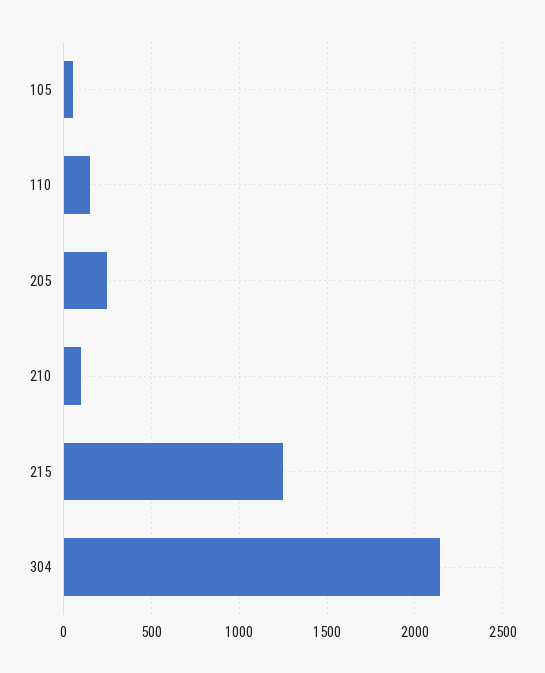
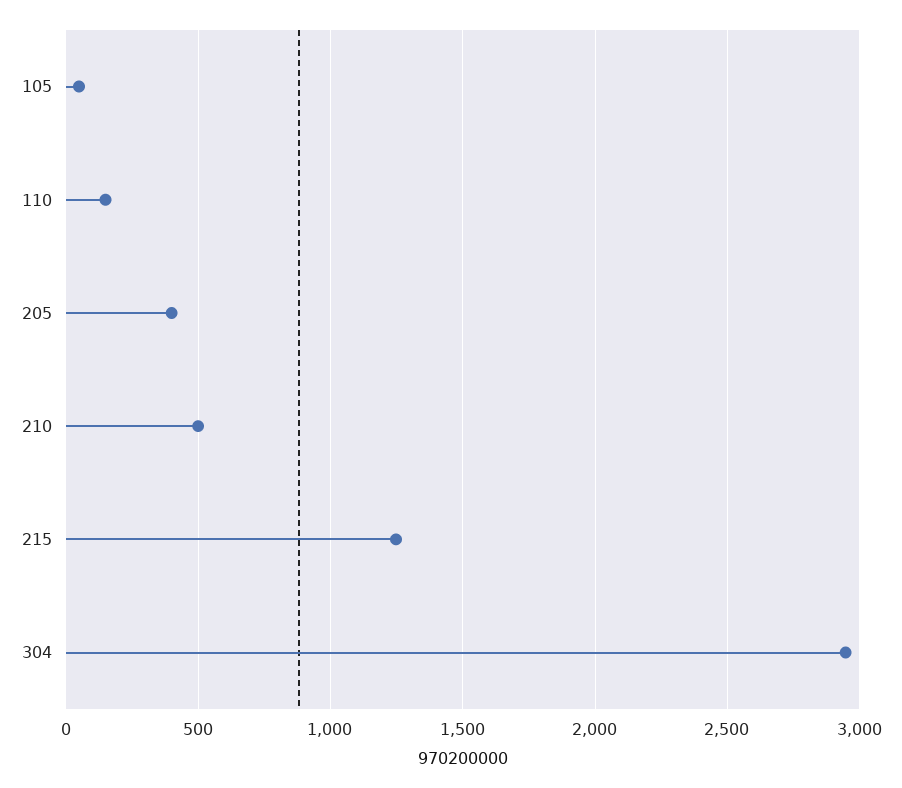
  {
    "105": 50,
    "110": 150,
-   "205": 250,
+   "205": 400,
-   "210": 100,
+   "210": 500,
    "215": 1250,
-   "304": 2150
+   "304": 2950
  }

